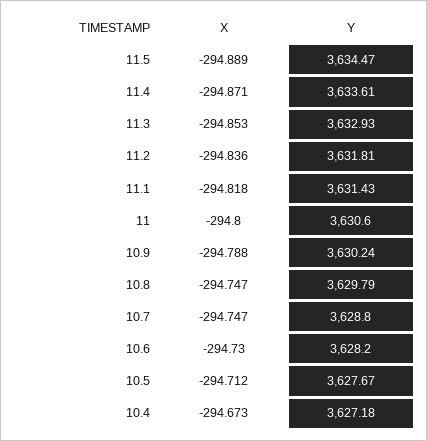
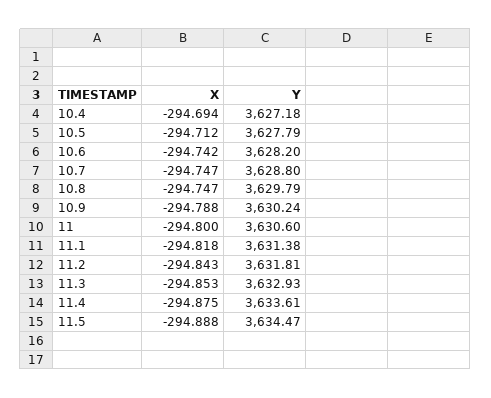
  {
    "X": {
-     "11.5": -294.889,
+     "11.5": -294.888,
-     "11.4": -294.871,
+     "11.4": -294.875,
      "11.3": -294.853,
-     "11.2": -294.836,
+     "11.2": -294.843,
      "11.1": -294.818,
      "11": -294.8,
      "10.9": -294.788,
      "10.8": -294.747,
      "10.7": -294.747,
-     "10.6": -294.73,
+     "10.6": -294.742,
      "10.5": -294.712,
-     "10.4": -294.673
+     "10.4": -294.694
    },
    "Y": {
      "11.5": 3634.47,
      "11.4": 3633.61,
      "11.3": 3632.93,
      "11.2": 3631.81,
-     "11.1": 3631.43,
+     "11.1": 3631.38,
      "11": 3630.6,
      "10.9": 3630.24,
      "10.8": 3629.79,
      "10.7": 3628.8,
      "10.6": 3628.2,
-     "10.5": 3627.67,
+     "10.5": 3627.79,
      "10.4": 3627.18
    }
  }

